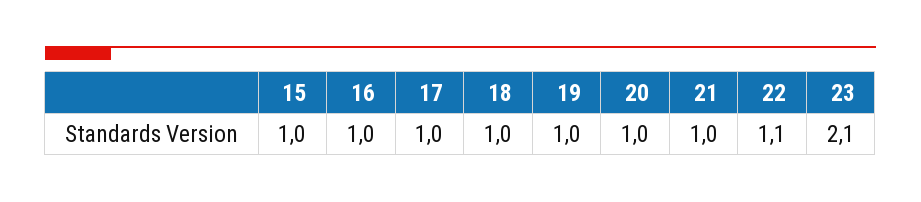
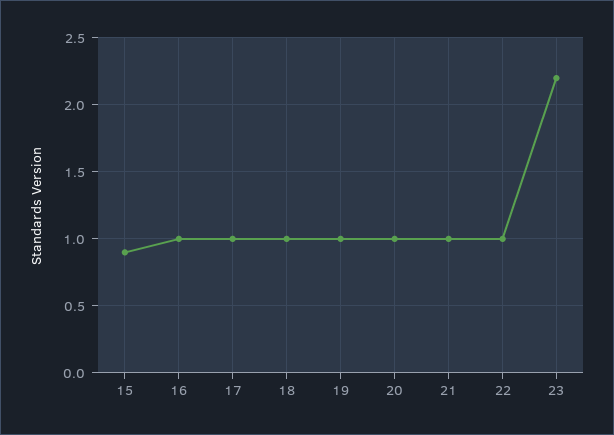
  {
-   "15": 1,
+   "15": 0.9,
    "16": 1,
    "17": 1,
    "18": 1,
    "19": 1,
    "20": 1,
    "21": 1,
-   "22": 1.1,
+   "22": 1,
-   "23": 2.1
+   "23": 2.2
  }

